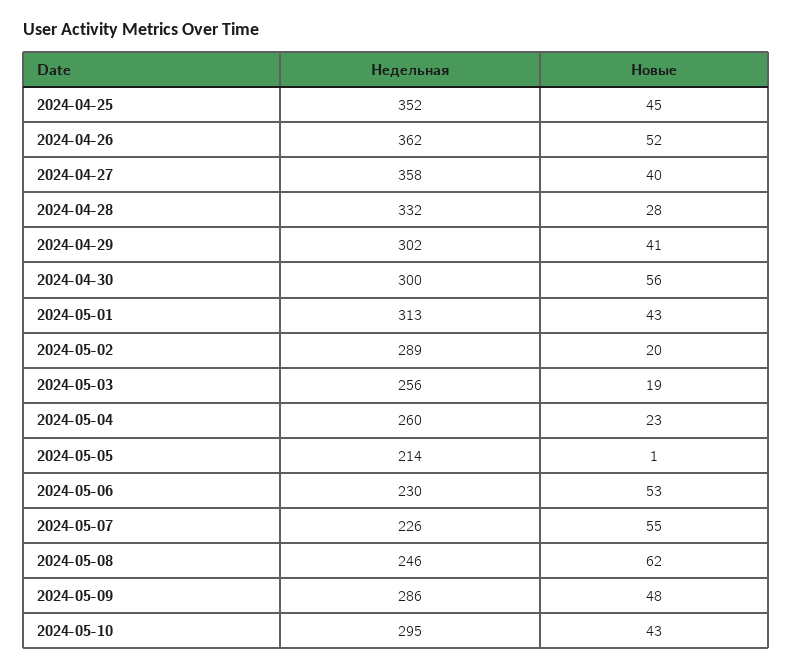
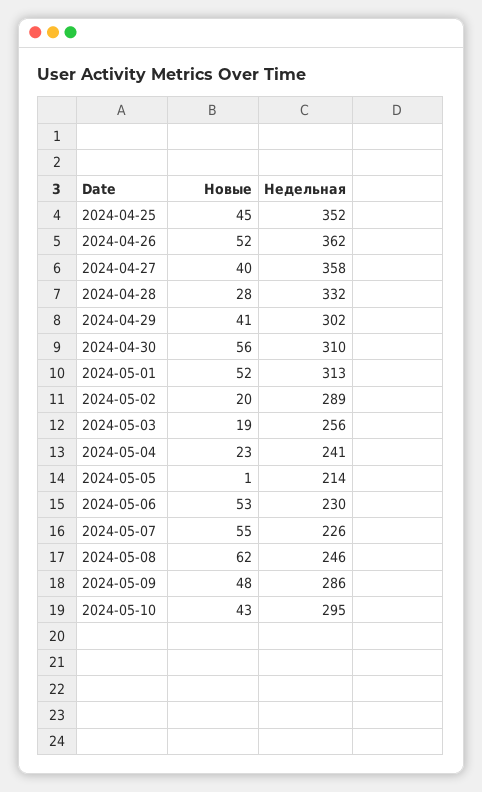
  {
    "Недельная": {
      "2024-04-25": 352,
      "2024-04-26": 362,
      "2024-04-27": 358,
      "2024-04-28": 332,
      "2024-04-29": 302,
-     "2024-04-30": 300,
+     "2024-04-30": 310,
      "2024-05-01": 313,
      "2024-05-02": 289,
      "2024-05-03": 256,
-     "2024-05-04": 260,
+     "2024-05-04": 241,
      "2024-05-05": 214,
      "2024-05-06": 230,
      "2024-05-07": 226,
      "2024-05-08": 246,
      "2024-05-09": 286,
      "2024-05-10": 295
    },
    "Новые": {
      "2024-04-25": 45,
      "2024-04-26": 52,
      "2024-04-27": 40,
      "2024-04-28": 28,
      "2024-04-29": 41,
      "2024-04-30": 56,
-     "2024-05-01": 43,
+     "2024-05-01": 52,
      "2024-05-02": 20,
      "2024-05-03": 19,
      "2024-05-04": 23,
      "2024-05-05": 1,
      "2024-05-06": 53,
      "2024-05-07": 55,
      "2024-05-08": 62,
      "2024-05-09": 48,
      "2024-05-10": 43
    }
  }

